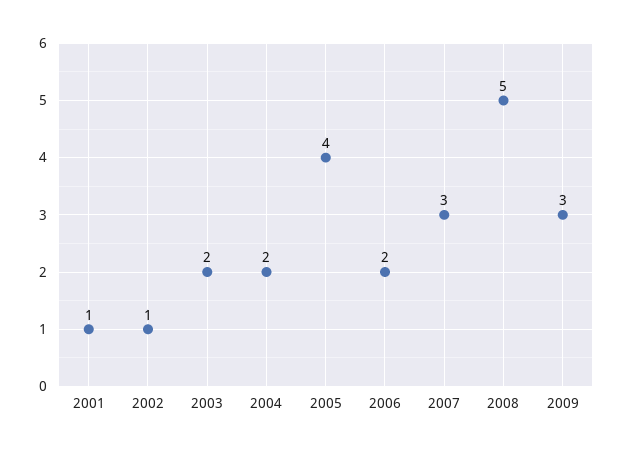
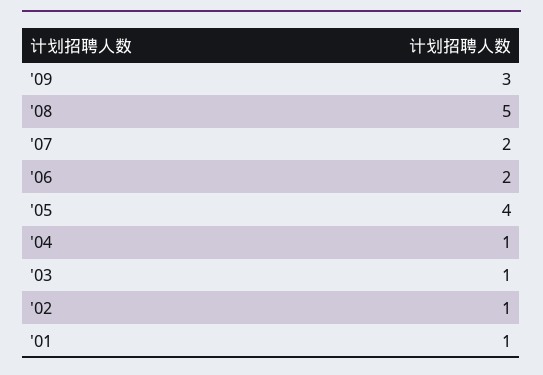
  {
    "2001": 1,
    "2002": 1,
-   "2003": 2,
+   "2003": 1,
-   "2004": 2,
+   "2004": 1,
    "2005": 4,
    "2006": 2,
-   "2007": 3,
+   "2007": 2,
    "2008": 5,
    "2009": 3
  }

